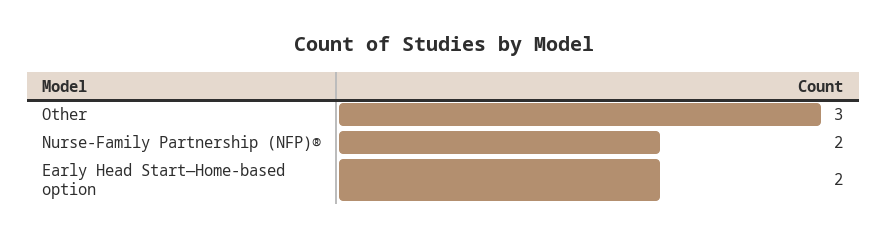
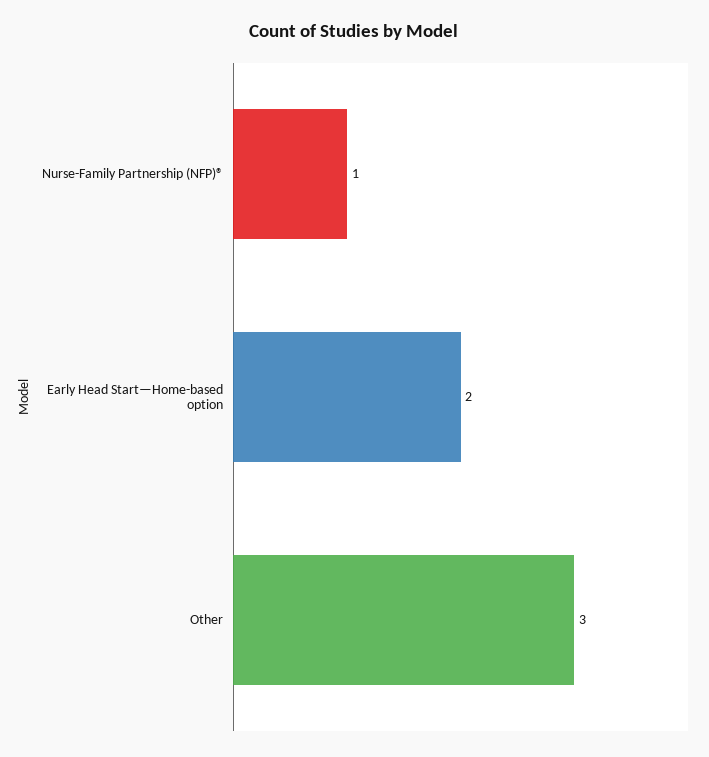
  {
    "Other": 3,
-   "Nurse-Family Partnership (NFP)®": 2,
+   "Nurse-Family Partnership (NFP)®": 1,
    "Early Head Start—Home-based option": 2
  }

